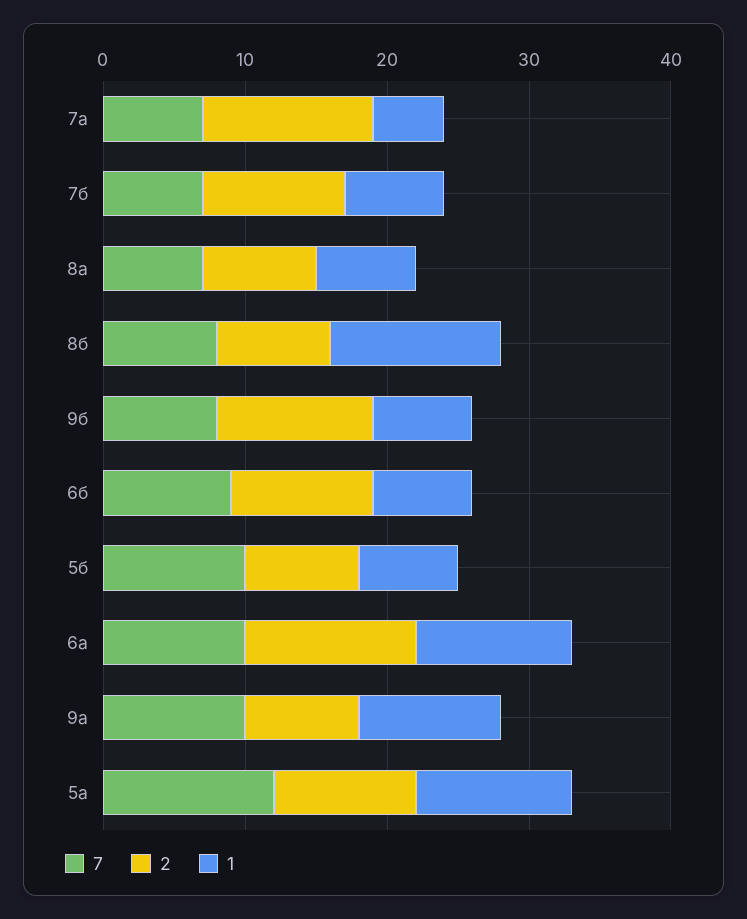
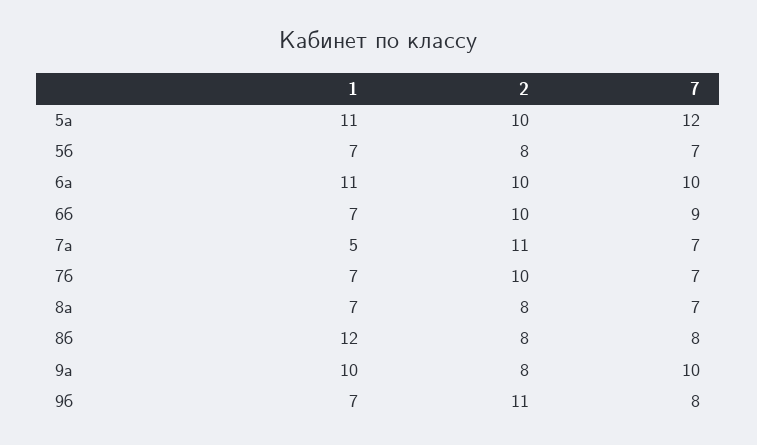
  {
    "7": {
      "7а": 7,
      "7б": 7,
      "8а": 7,
      "8б": 8,
      "9б": 8,
      "6б": 9,
-     "5б": 10,
+     "5б": 7,
      "6а": 10,
      "9а": 10,
      "5а": 12
    },
    "2": {
-     "7а": 12,
+     "7а": 11,
      "7б": 10,
      "8а": 8,
      "8б": 8,
      "9б": 11,
      "6б": 10,
      "5б": 8,
-     "6а": 12,
+     "6а": 10,
      "9а": 8,
      "5а": 10
    },
    "1": {
      "7а": 5,
      "7б": 7,
      "8а": 7,
      "8б": 12,
      "9б": 7,
      "6б": 7,
      "5б": 7,
      "6а": 11,
      "9а": 10,
      "5а": 11
    }
  }

